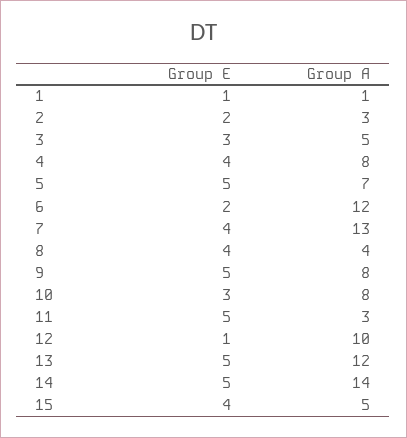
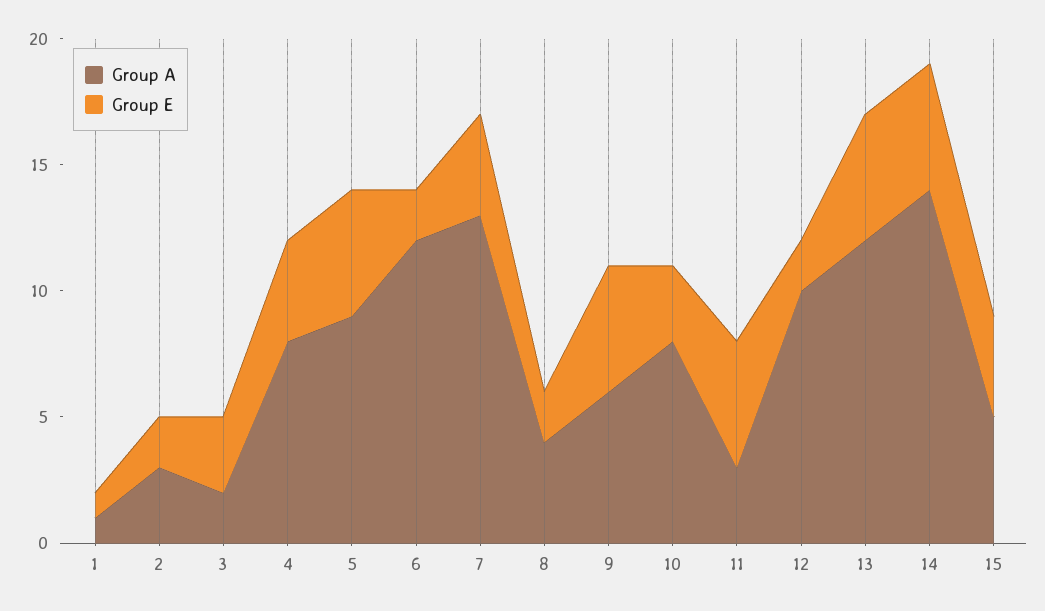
  {
    "Group E": {
      "1": 1,
      "2": 2,
      "3": 3,
      "4": 4,
      "5": 5,
      "6": 2,
      "7": 4,
-     "8": 4,
+     "8": 2,
      "9": 5,
      "10": 3,
      "11": 5,
-     "12": 1,
+     "12": 2,
      "13": 5,
      "14": 5,
      "15": 4
    },
    "Group A": {
      "1": 1,
      "2": 3,
-     "3": 5,
+     "3": 2,
      "4": 8,
-     "5": 7,
+     "5": 9,
      "6": 12,
      "7": 13,
      "8": 4,
-     "9": 8,
+     "9": 6,
      "10": 8,
      "11": 3,
      "12": 10,
      "13": 12,
      "14": 14,
      "15": 5
    }
  }

